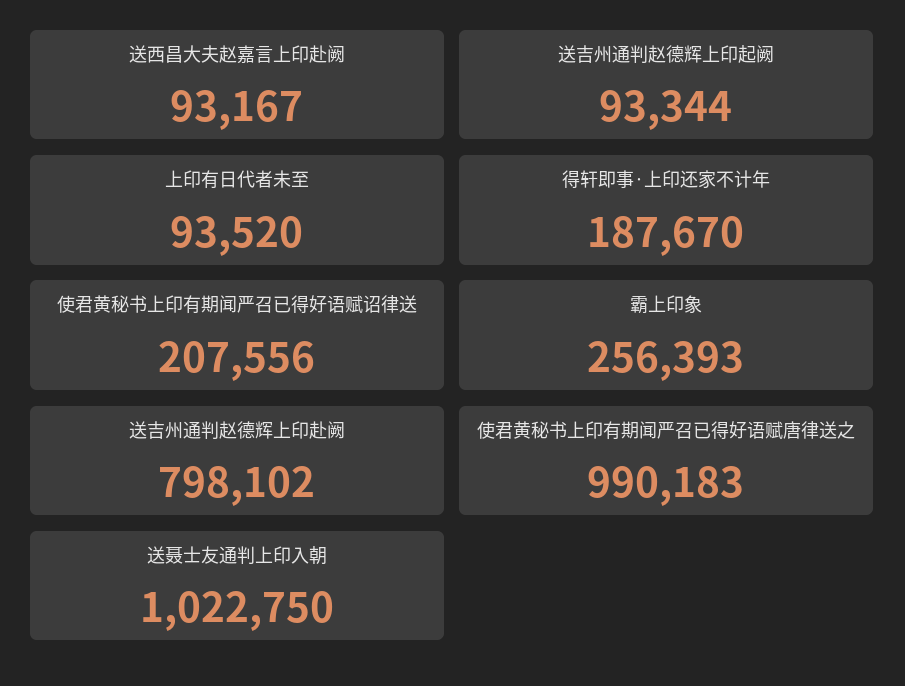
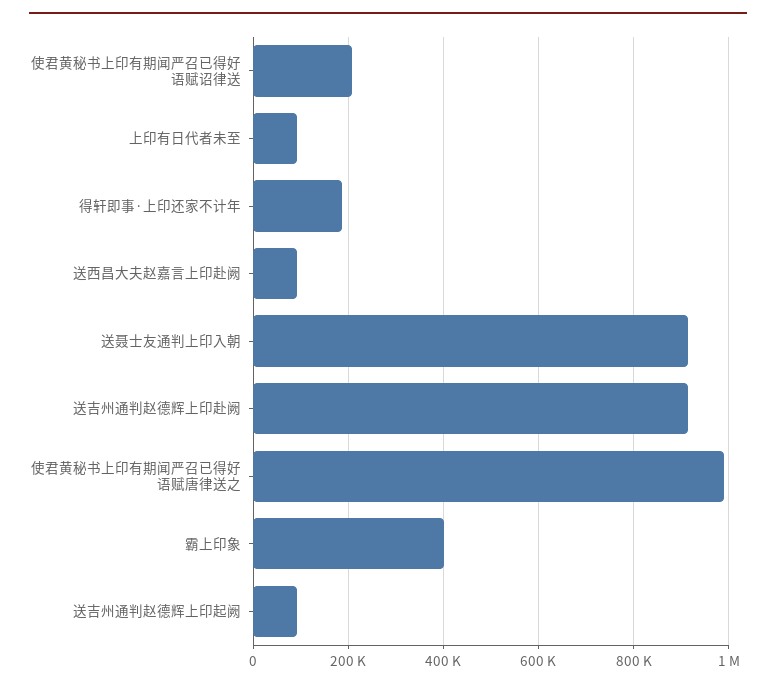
  {
    "送西昌大夫赵嘉言上印赴阙": 93167,
    "送吉州通判赵德辉上印起阙": 93344,
    "上印有日代者未至": 93520,
    "得轩即事·上印还家不计年": 187670,
    "使君黄秘书上印有期闻严召已得好语赋诏律送": 207556,
-   "霸上印象": 256393,
+   "霸上印象": 400000,
-   "送吉州通判赵德辉上印赴阙": 798102,
+   "送吉州通判赵德辉上印赴阙": 920000,
    "使君黄秘书上印有期闻严召已得好语赋唐律送之": 990183,
-   "送聂士友通判上印入朝": 1022750
+   "送聂士友通判上印入朝": 920000
  }

